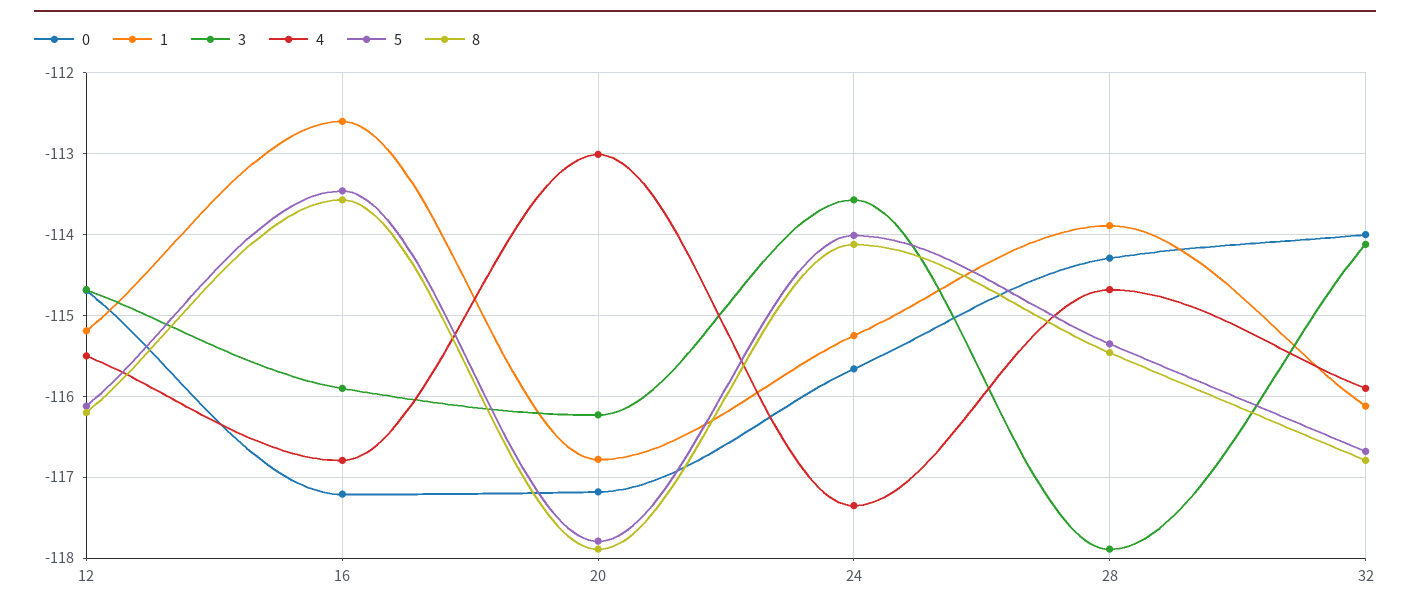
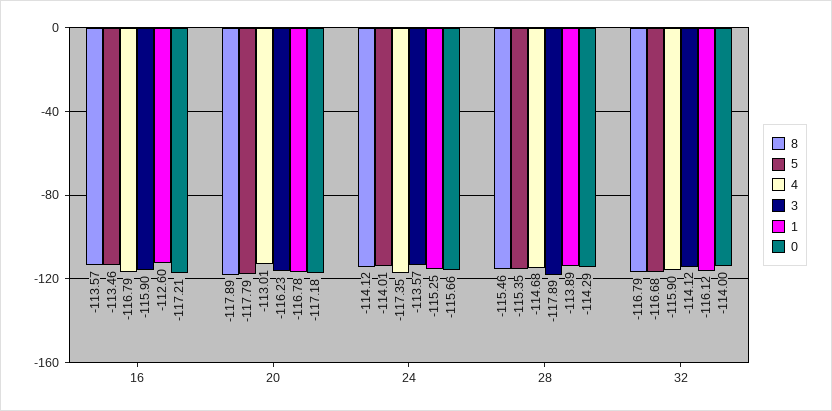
  {
    "0": {
-     "12": -114.7,
      "16": -117.21,
      "20": -117.18,
      "24": -115.66,
      "28": -114.29,
      "32": -114
    },
    "1": {
-     "12": -115.2,
      "16": -112.6,
      "20": -116.78,
      "24": -115.25,
      "28": -113.89,
      "32": -116.12
    },
    "3": {
-     "12": -114.7,
      "16": -115.9,
      "20": -116.23,
      "24": -113.57,
      "28": -117.89,
      "32": -114.12
    },
    "4": {
-     "12": -115.5,
      "16": -116.79,
      "20": -113.01,
      "24": -117.35,
      "28": -114.68,
      "32": -115.9
    },
    "5": {
-     "12": -116.1,
      "16": -113.46,
      "20": -117.79,
      "24": -114.01,
      "28": -115.35,
      "32": -116.68
    },
    "8": {
-     "12": -116.2,
      "16": -113.57,
      "20": -117.89,
      "24": -114.12,
      "28": -115.46,
      "32": -116.79
    }
  }

